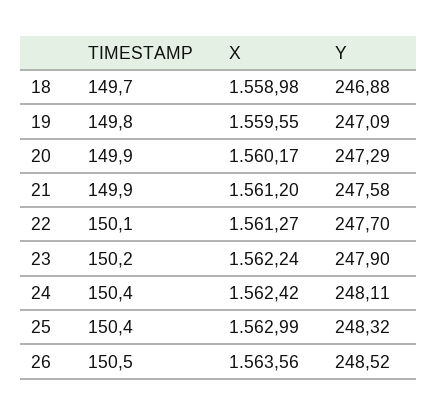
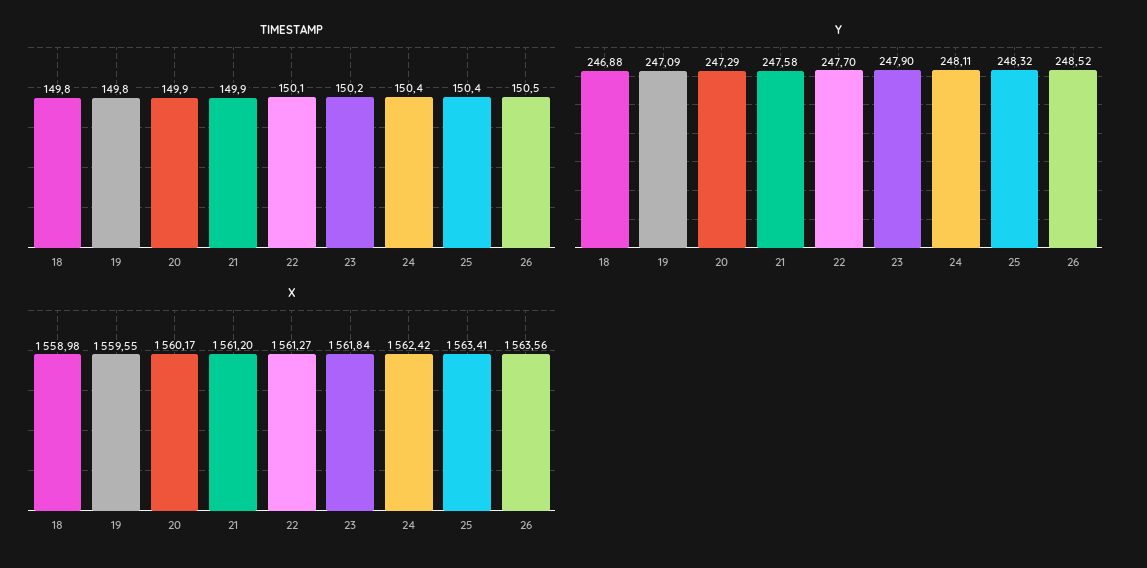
  {
    "TIMESTAMP": {
-     "18": 149.7,
+     "18": 149.8,
      "19": 149.8,
      "20": 149.9,
      "21": 149.9,
      "22": 150.1,
      "23": 150.2,
      "24": 150.4,
      "25": 150.4,
      "26": 150.5
    },
    "X": {
      "18": 1558.98,
      "19": 1559.55,
      "20": 1560.17,
      "21": 1561.2,
      "22": 1561.27,
-     "23": 1562.24,
+     "23": 1561.84,
      "24": 1562.42,
-     "25": 1562.99,
+     "25": 1563.41,
      "26": 1563.56
    },
    "Y": {
      "18": 246.88,
      "19": 247.09,
      "20": 247.29,
      "21": 247.58,
      "22": 247.7,
      "23": 247.9,
      "24": 248.11,
      "25": 248.32,
      "26": 248.52
    }
  }

